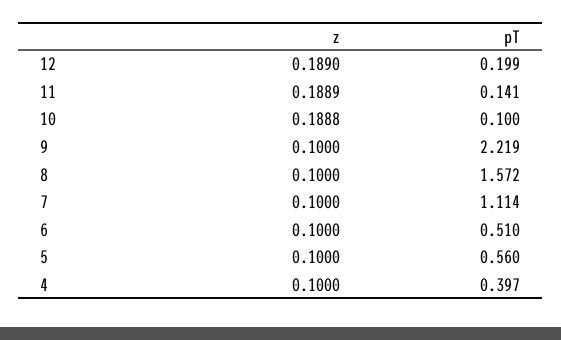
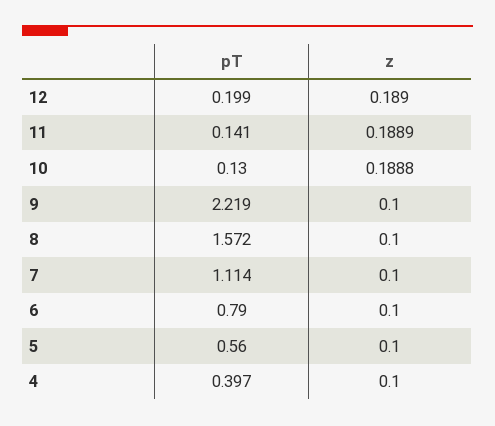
  {
    "z": {
      "12": 0.189,
      "11": 0.1889,
      "10": 0.1888,
      "9": 0.1,
      "8": 0.1,
      "7": 0.1,
      "6": 0.1,
      "5": 0.1,
      "4": 0.1
    },
    "pT": {
      "12": 0.199,
      "11": 0.141,
-     "10": 0.1,
+     "10": 0.13,
      "9": 2.219,
      "8": 1.572,
      "7": 1.114,
-     "6": 0.51,
+     "6": 0.79,
      "5": 0.56,
      "4": 0.397
    }
  }

